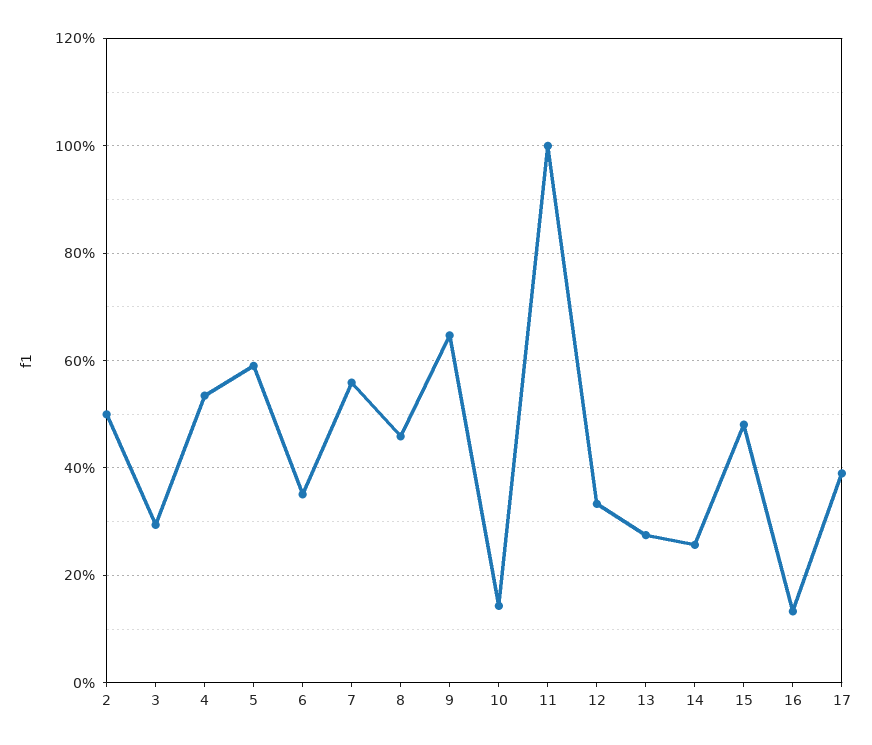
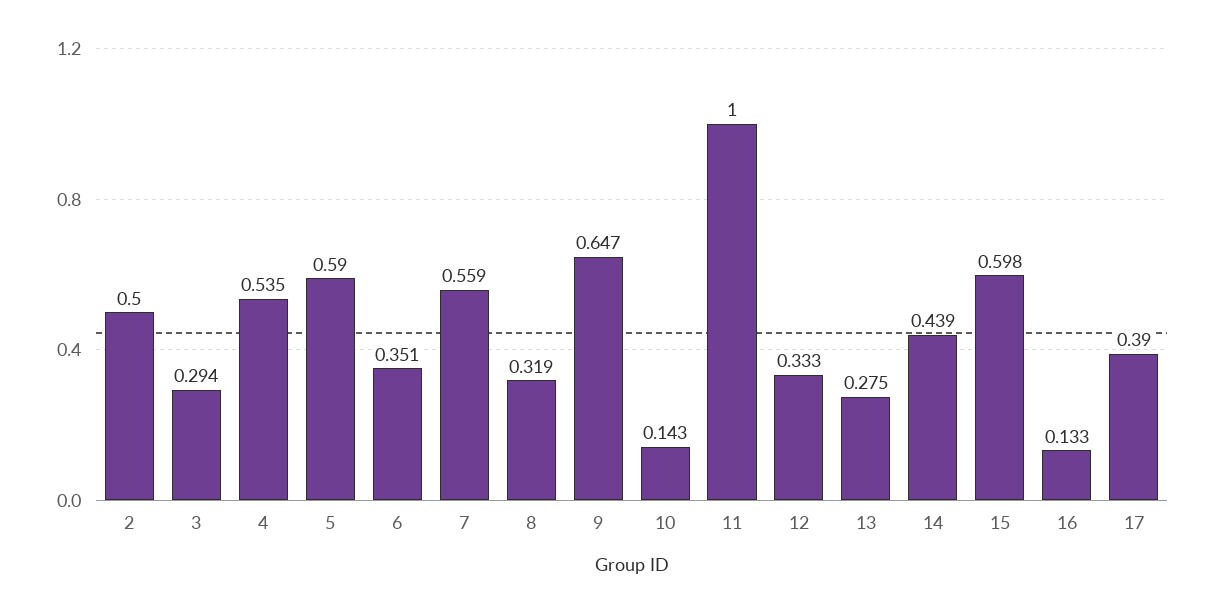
  {
    "2": 0.5,
    "3": 0.294,
    "4": 0.535,
    "5": 0.59,
    "6": 0.351,
    "7": 0.559,
-   "8": 0.46,
+   "8": 0.319,
    "9": 0.647,
    "10": 0.143,
    "11": 1,
    "12": 0.333,
    "13": 0.275,
-   "14": 0.26,
+   "14": 0.439,
-   "15": 0.48,
+   "15": 0.598,
    "16": 0.133,
    "17": 0.39
  }

